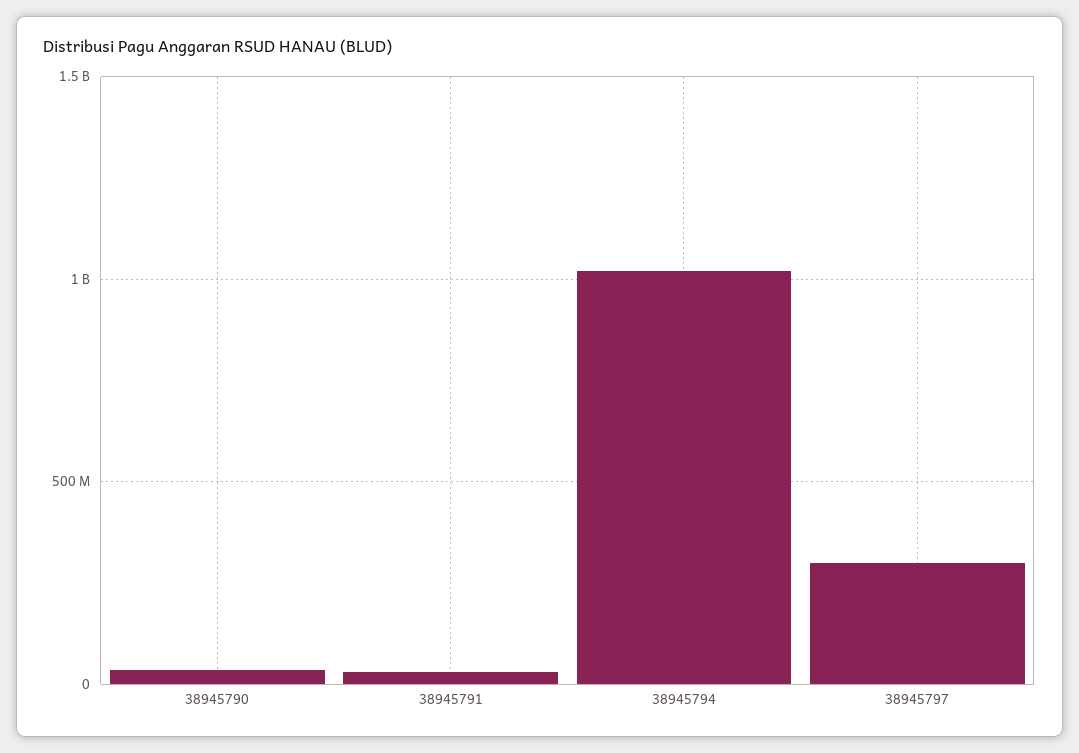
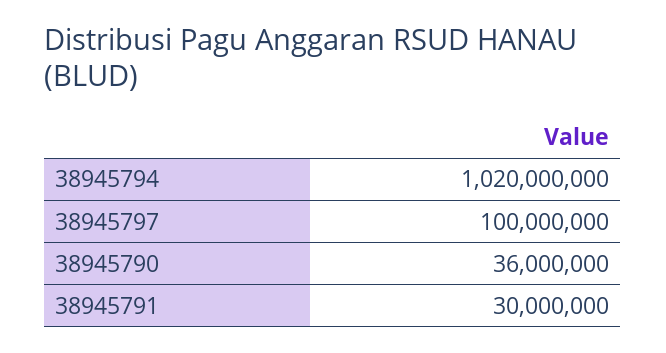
  {
    "38945790": 36000000,
    "38945791": 30000000,
    "38945794": 1020000000,
-   "38945797": 300000000
+   "38945797": 100000000
  }

